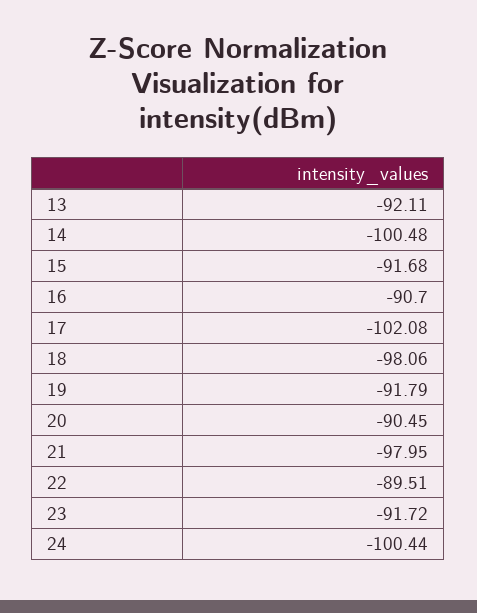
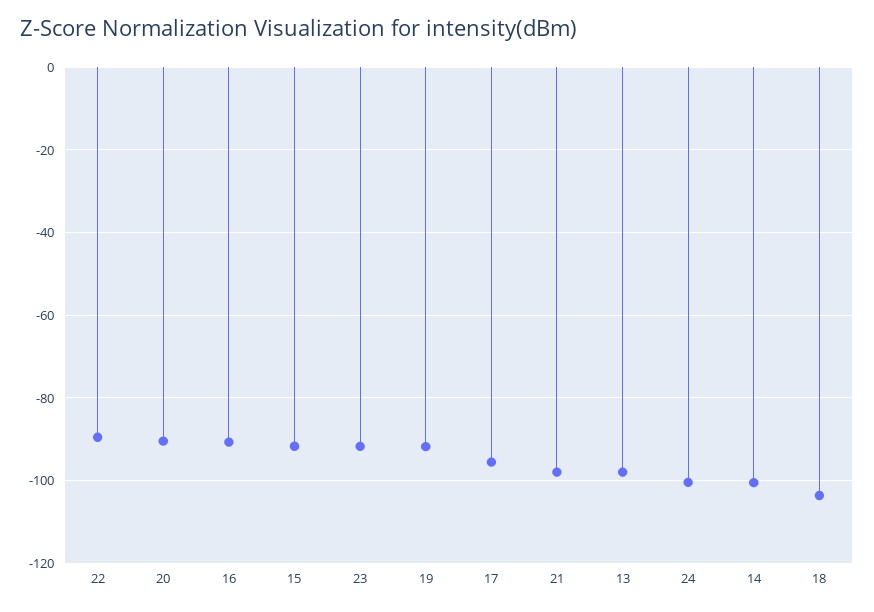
  {
-   "13": -92.11,
+   "13": -98,
    "14": -100.48,
    "15": -91.68,
    "16": -90.7,
-   "17": -102.08,
+   "17": -96,
-   "18": -98.06,
+   "18": -104,
    "19": -91.79,
    "20": -90.45,
    "21": -97.95,
    "22": -89.51,
    "23": -91.72,
    "24": -100.44
  }

